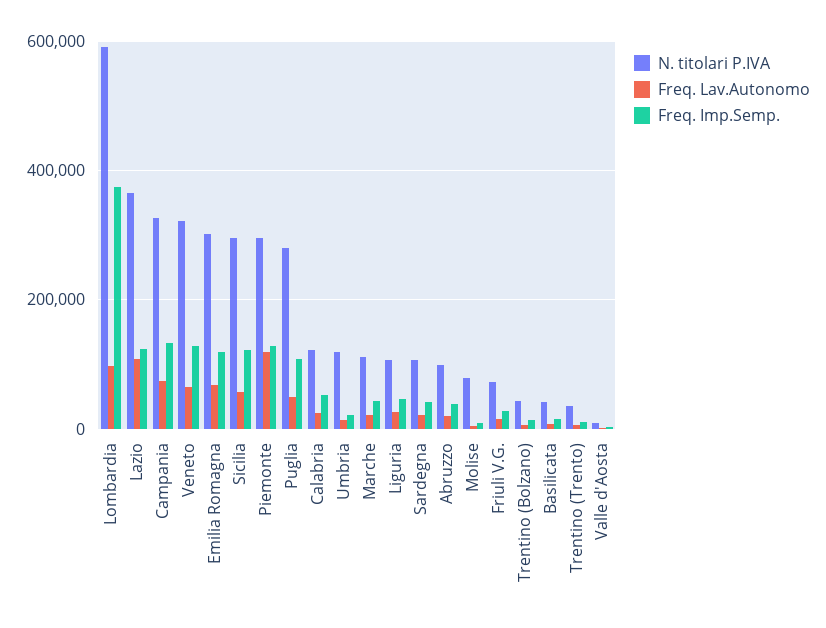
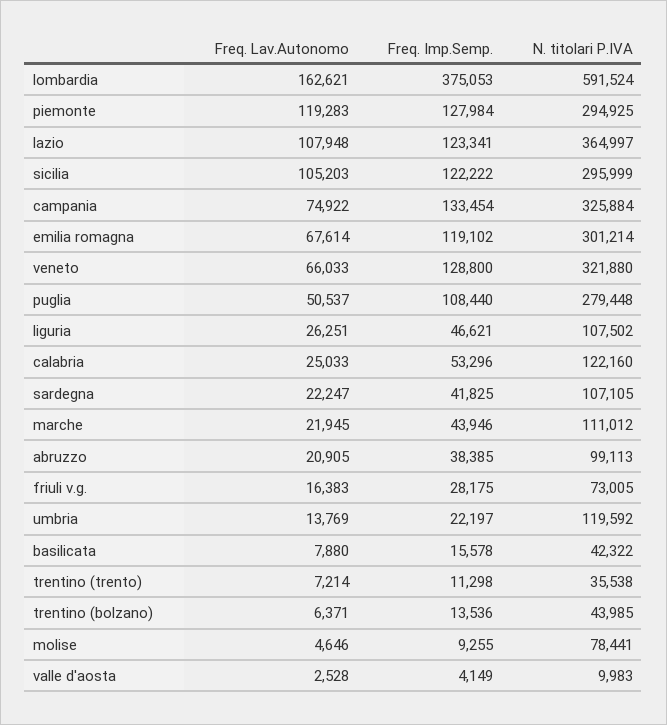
  {
    "N. titolari P.IVA": {
      "Lombardia": 591524,
      "Lazio": 364997,
      "Campania": 325884,
      "Veneto": 321880,
      "Emilia Romagna": 301214,
      "Sicilia": 295999,
      "Piemonte": 294925,
      "Puglia": 279448,
      "Calabria": 122160,
      "Umbria": 119592,
      "Marche": 111012,
      "Liguria": 107502,
      "Sardegna": 107105,
      "Abruzzo": 99113,
      "Molise": 78441,
      "Friuli V.G.": 73005,
      "Trentino (Bolzano)": 43985,
      "Basilicata": 42322,
      "Trentino (Trento)": 35538,
      "Valle d'Aosta": 9983
    },
    "Freq. Lav.Autonomo": {
-     "Lombardia": 100000,
+     "Lombardia": 162621,
      "Lazio": 107948,
      "Campania": 74922,
      "Veneto": 66033,
      "Emilia Romagna": 67614,
-     "Sicilia": 60000,
+     "Sicilia": 105203,
      "Piemonte": 119283,
      "Puglia": 50537,
      "Calabria": 25033,
      "Umbria": 13769,
      "Marche": 21945,
      "Liguria": 26251,
      "Sardegna": 22247,
      "Abruzzo": 20905,
      "Molise": 4646,
      "Friuli V.G.": 16383,
      "Trentino (Bolzano)": 6371,
      "Basilicata": 7880,
      "Trentino (Trento)": 7214,
      "Valle d'Aosta": 2528
    },
    "Freq. Imp.Semp.": {
      "Lombardia": 375053,
      "Lazio": 123341,
      "Campania": 133454,
      "Veneto": 128800,
      "Emilia Romagna": 119102,
      "Sicilia": 122222,
      "Piemonte": 127984,
      "Puglia": 108440,
      "Calabria": 53296,
      "Umbria": 22197,
      "Marche": 43946,
      "Liguria": 46621,
      "Sardegna": 41825,
      "Abruzzo": 38385,
      "Molise": 9255,
      "Friuli V.G.": 28175,
      "Trentino (Bolzano)": 13536,
      "Basilicata": 15578,
      "Trentino (Trento)": 11298,
      "Valle d'Aosta": 4149
    }
  }

